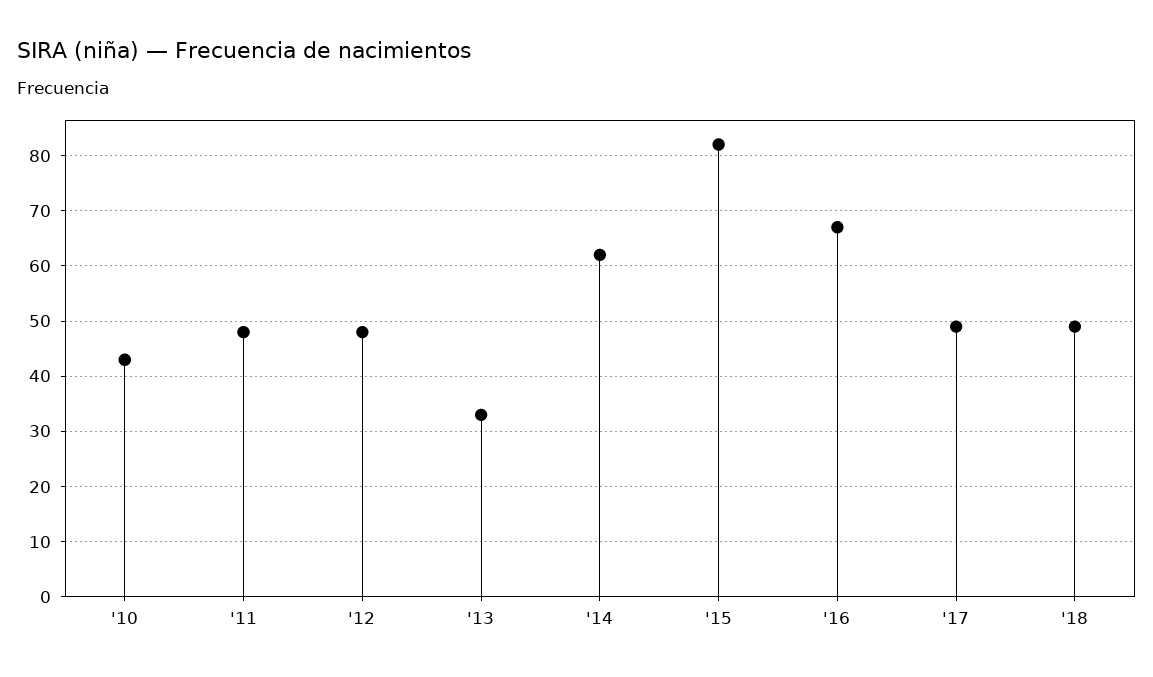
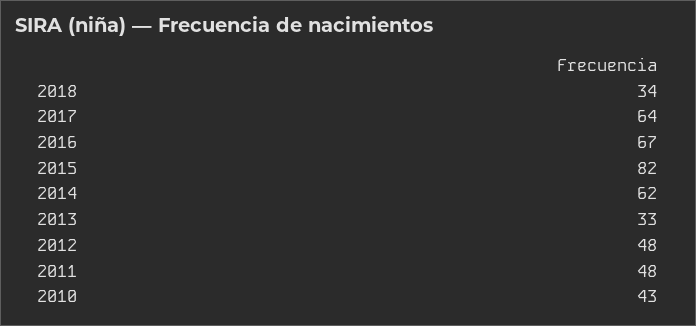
  {
    "'10": 43,
    "'11": 48,
    "'12": 48,
    "'13": 33,
    "'14": 62,
    "'15": 82,
    "'16": 67,
-   "'17": 50,
+   "'17": 64,
-   "'18": 50
+   "'18": 34
  }

